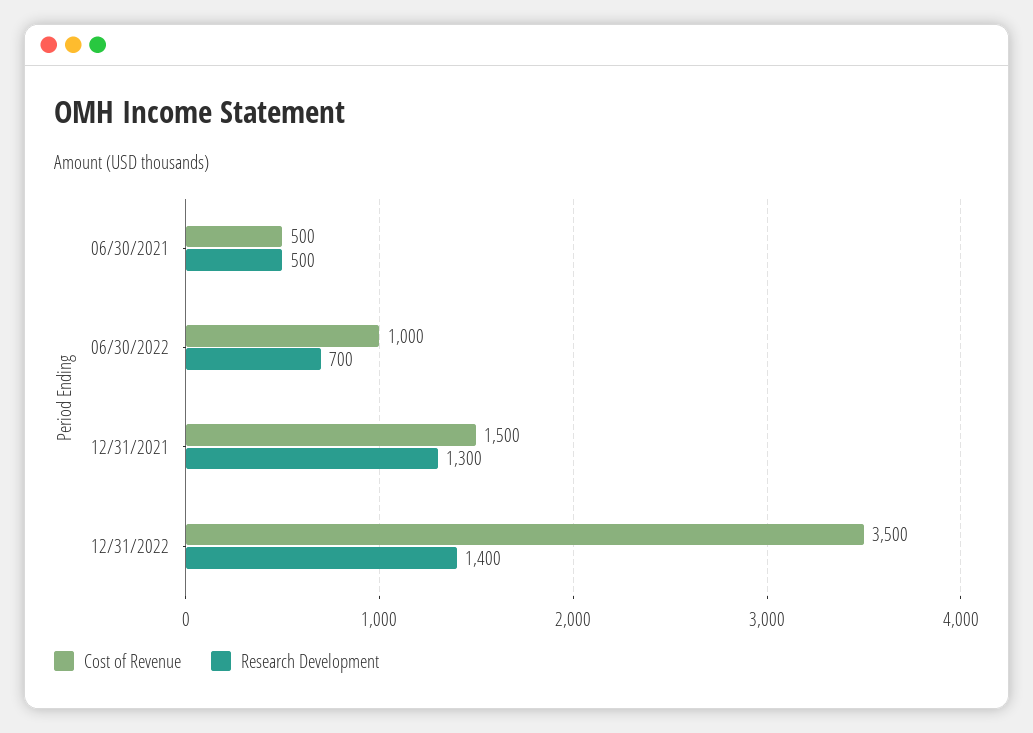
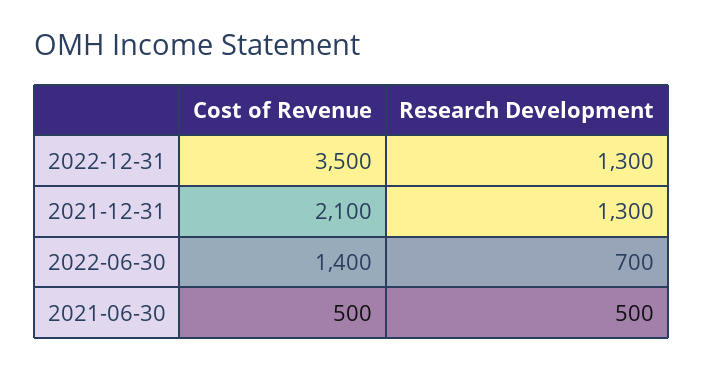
  {
    "Cost of Revenue": {
      "06/30/2021": 500,
-     "06/30/2022": 1000,
+     "06/30/2022": 1400,
-     "12/31/2021": 1500,
+     "12/31/2021": 2100,
      "12/31/2022": 3500
    },
    "Research Development": {
      "06/30/2021": 500,
      "06/30/2022": 700,
      "12/31/2021": 1300,
-     "12/31/2022": 1400
+     "12/31/2022": 1300
    }
  }

